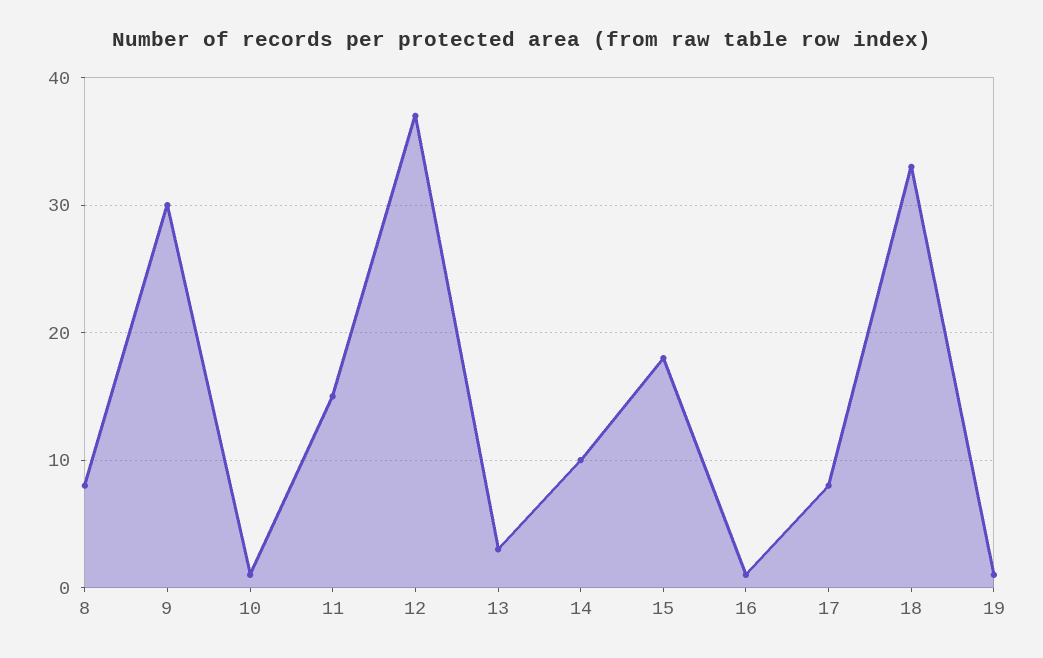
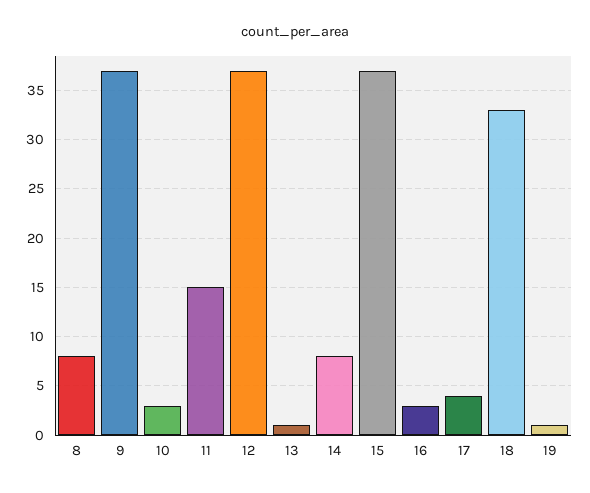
  {
    "8": 8,
-   "9": 30,
+   "9": 37,
-   "10": 1,
+   "10": 3,
    "11": 15,
    "12": 37,
-   "13": 3,
+   "13": 1,
-   "14": 10,
+   "14": 8,
-   "15": 18,
+   "15": 37,
-   "16": 1,
+   "16": 3,
-   "17": 8,
+   "17": 4,
    "18": 33,
    "19": 1
  }

